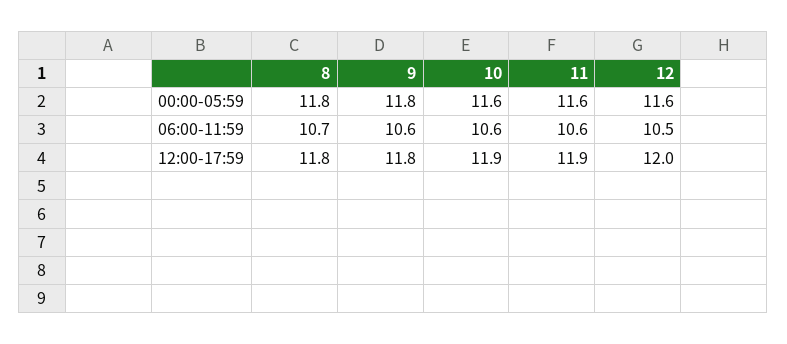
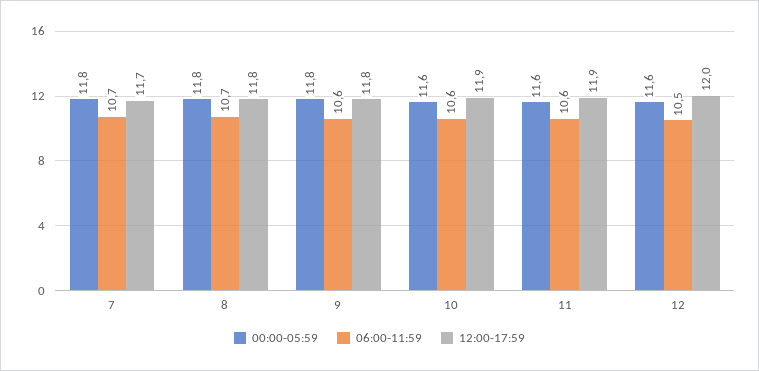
  {
    "00:00-05:59": {
      "8": 11.8,
      "9": 11.8,
      "10": 11.6,
      "11": 11.6,
-     "12": 11.6
+     "12": 11.6,
+     "7": 11.8
    },
    "06:00-11:59": {
      "8": 10.7,
      "9": 10.6,
      "10": 10.6,
      "11": 10.6,
-     "12": 10.5
+     "12": 10.5,
+     "7": 10.7
    },
    "12:00-17:59": {
      "8": 11.8,
      "9": 11.8,
      "10": 11.9,
      "11": 11.9,
-     "12": 12
+     "12": 12,
+     "7": 11.7
    }
  }

